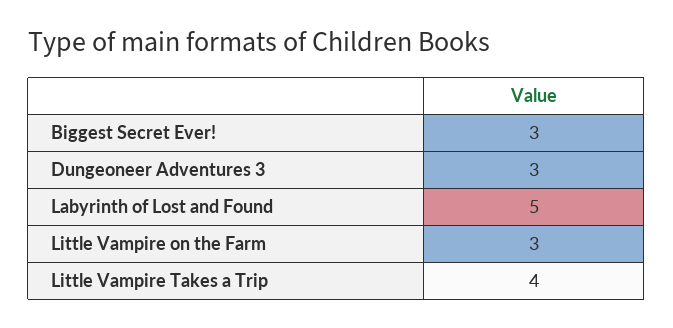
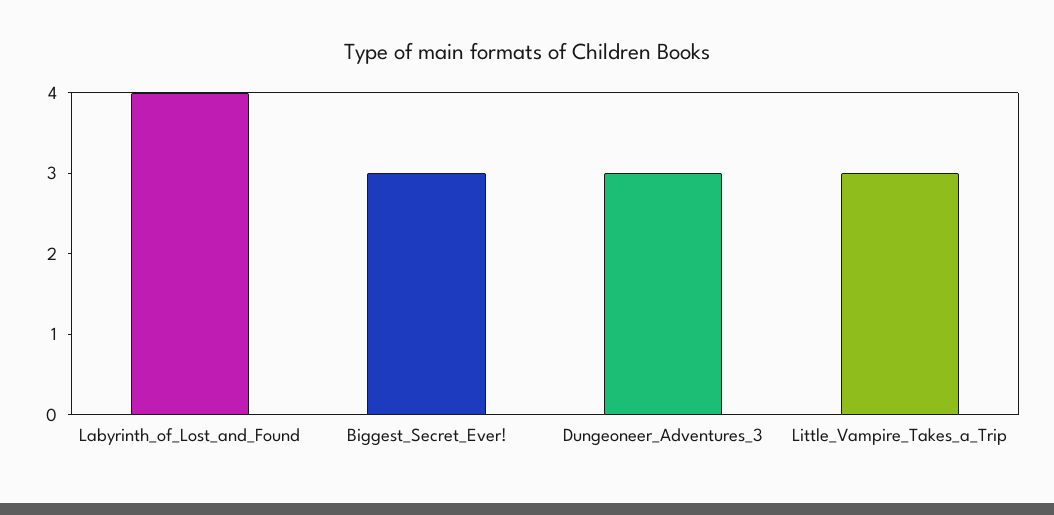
  {
    "Biggest Secret Ever!": 3,
    "Dungeoneer Adventures 3": 3,
-   "Labyrinth of Lost and Found": 5,
+   "Labyrinth of Lost and Found": 4,
-   "Little Vampire on the Farm": 3,
-   "Little Vampire Takes a Trip": 4
+   "Little Vampire Takes a Trip": 3
  }

